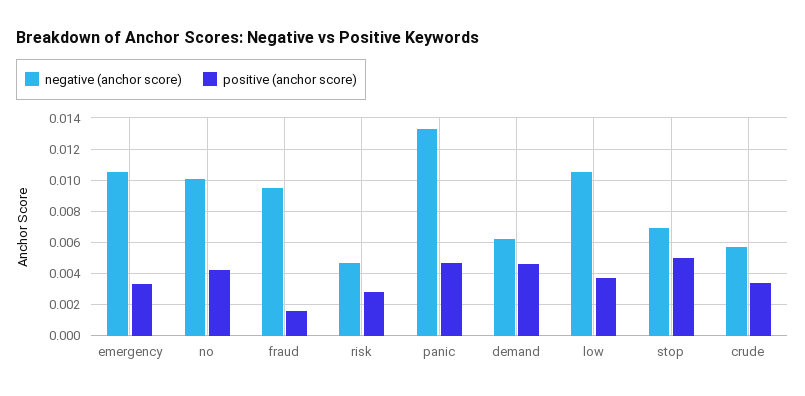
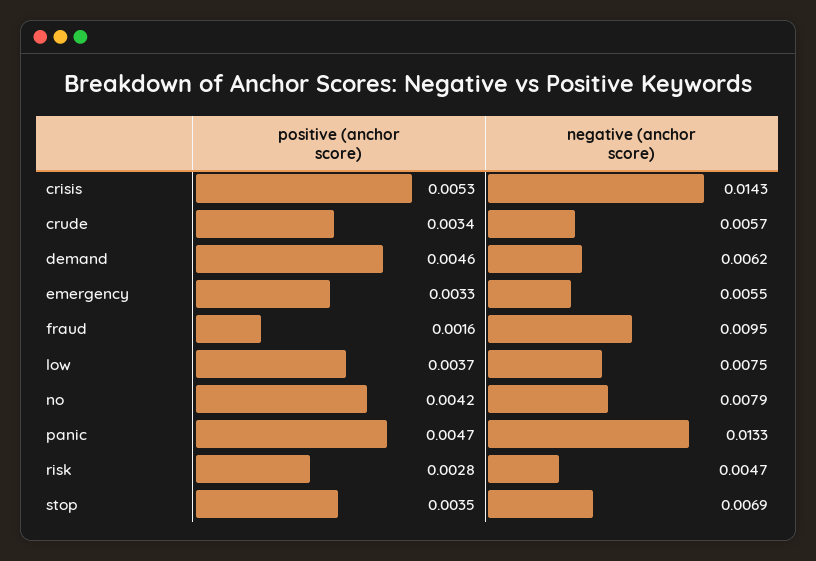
  {
    "negative (anchor score)": {
-     "emergency": 0.0105,
+     "emergency": 0.0055,
-     "no": 0.01,
+     "no": 0.0079,
      "fraud": 0.0095,
      "risk": 0.0047,
      "panic": 0.0133,
      "demand": 0.0062,
-     "low": 0.0105,
+     "low": 0.0075,
      "stop": 0.0069,
-     "crude": 0.0057
+     "crude": 0.0057,
+     "crisis": 0.0143
    },
    "positive (anchor score)": {
      "emergency": 0.0033,
      "no": 0.0042,
      "fraud": 0.0016,
      "risk": 0.0028,
      "panic": 0.0047,
      "demand": 0.0046,
      "low": 0.0037,
-     "stop": 0.005,
+     "stop": 0.0035,
-     "crude": 0.0034
+     "crude": 0.0034,
+     "crisis": 0.0053
    }
  }

